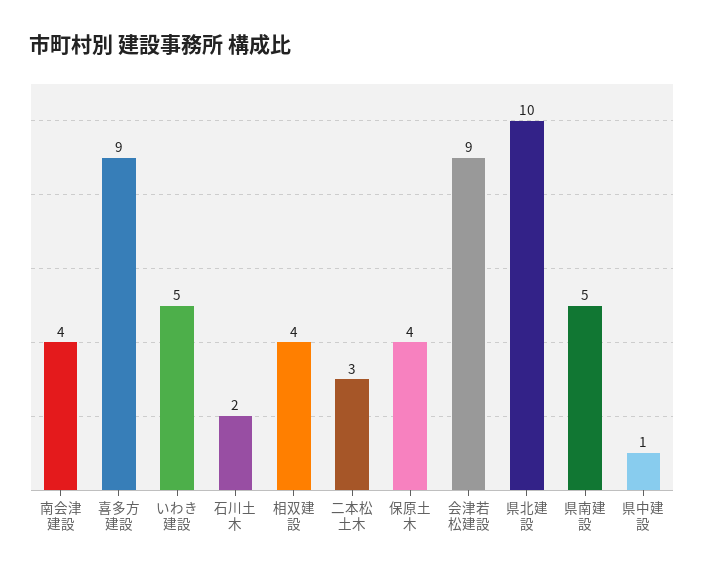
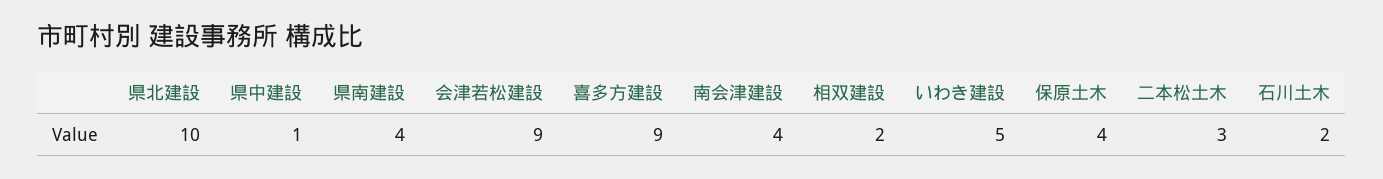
  {
    "南会津建設": 4,
    "喜多方建設": 9,
    "いわき建設": 5,
    "石川土木": 2,
-   "相双建設": 4,
+   "相双建設": 2,
    "二本松土木": 3,
    "保原土木": 4,
    "会津若松建設": 9,
    "県北建設": 10,
-   "県南建設": 5,
+   "県南建設": 4,
    "県中建設": 1
  }

